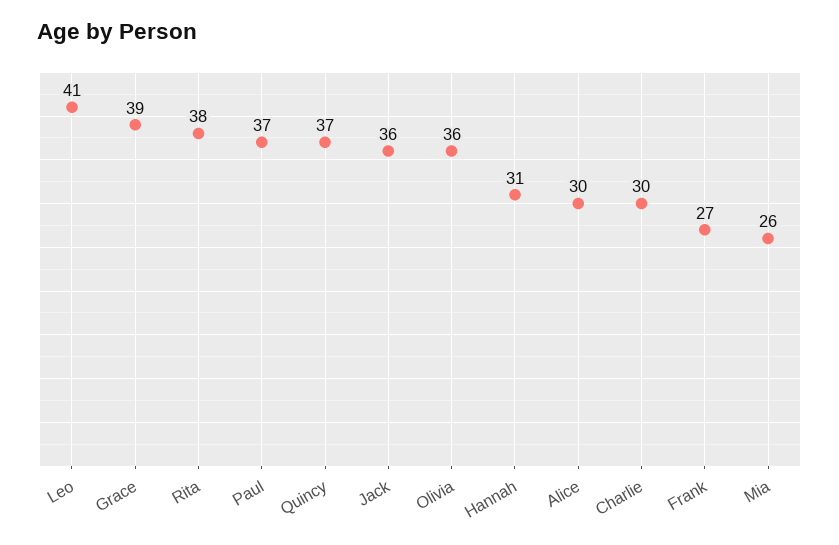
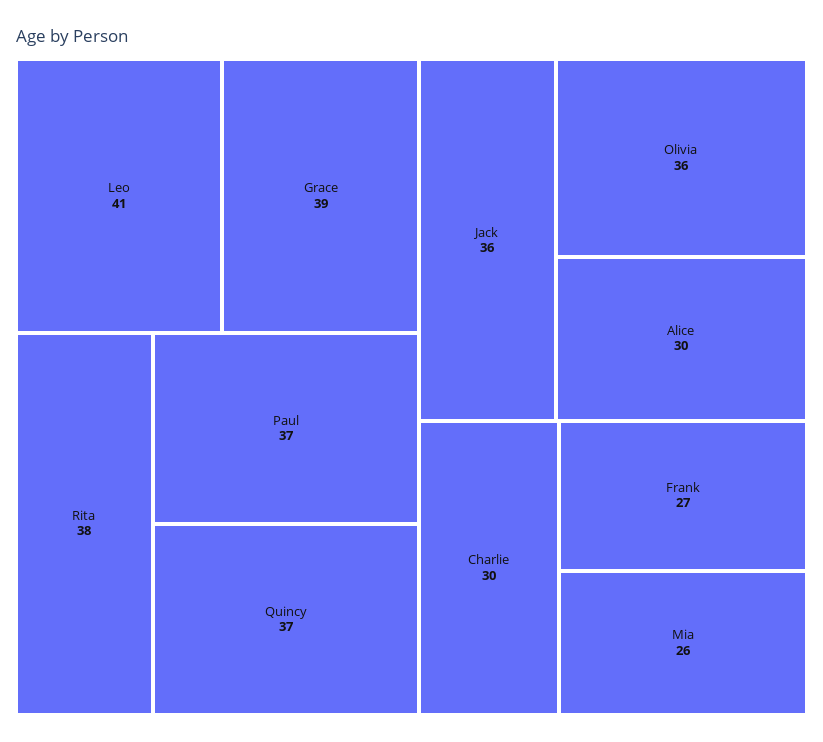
  {
    "Leo": 41,
    "Grace": 39,
    "Rita": 38,
    "Paul": 37,
    "Quincy": 37,
    "Jack": 36,
    "Olivia": 36,
-   "Hannah": 31,
    "Alice": 30,
    "Charlie": 30,
    "Frank": 27,
    "Mia": 26
  }

